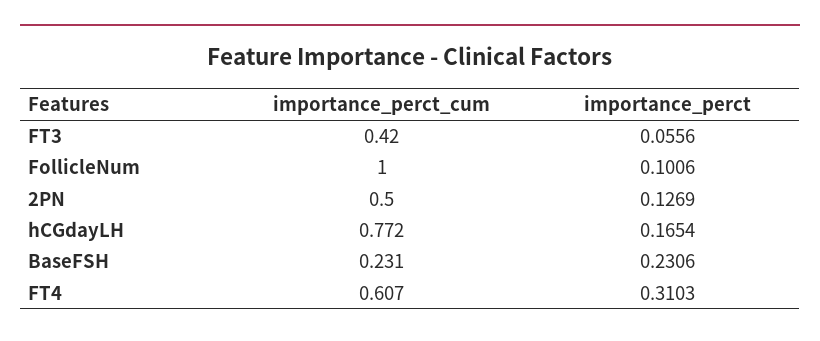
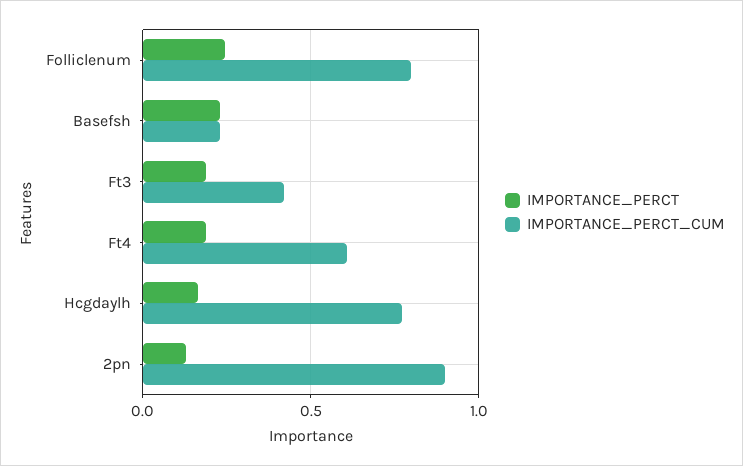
  {
    "importance_perct_cum": {
      "FT3": 0.42,
-     "FollicleNum": 1,
+     "FollicleNum": 0.8,
-     "2PN": 0.5,
+     "2PN": 0.9,
      "hCGdayLH": 0.772,
      "BaseFSH": 0.231,
      "FT4": 0.607
    },
    "importance_perct": {
-     "FT3": 0.0556,
+     "FT3": 0.2,
-     "FollicleNum": 0.1006,
+     "FollicleNum": 0.25,
      "2PN": 0.1269,
      "hCGdayLH": 0.1654,
      "BaseFSH": 0.2306,
-     "FT4": 0.3103
+     "FT4": 0.2
    }
  }

